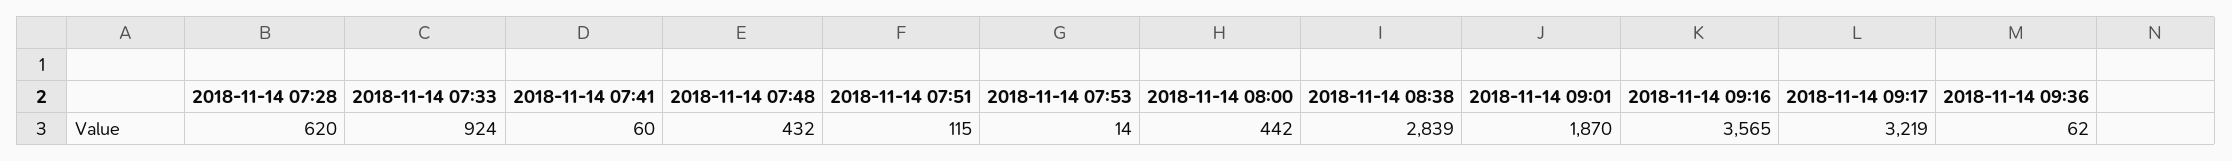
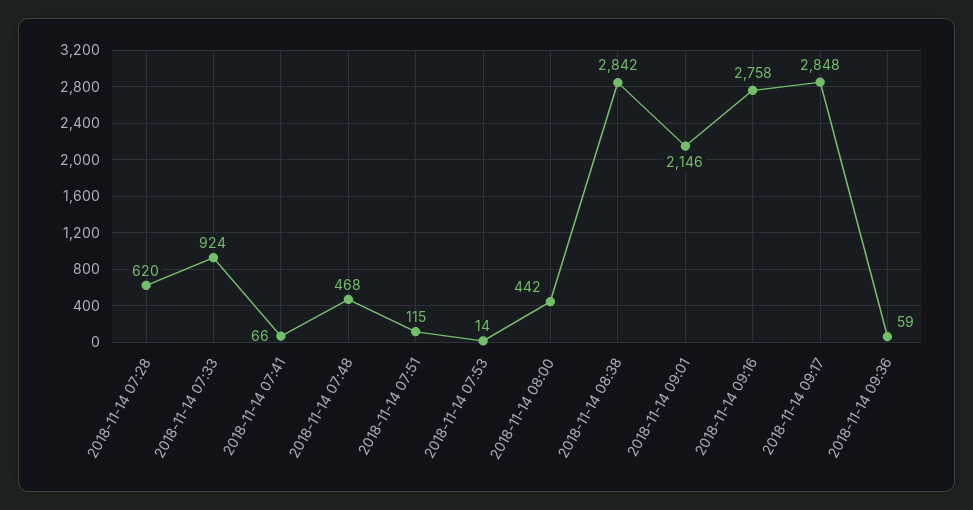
  {
    "2018-11-14 07:28": 620,
    "2018-11-14 07:33": 924,
-   "2018-11-14 07:41": 60,
+   "2018-11-14 07:41": 66,
-   "2018-11-14 07:48": 432,
+   "2018-11-14 07:48": 468,
    "2018-11-14 07:51": 115,
    "2018-11-14 07:53": 14,
    "2018-11-14 08:00": 442,
-   "2018-11-14 08:38": 2839,
+   "2018-11-14 08:38": 2842,
-   "2018-11-14 09:01": 1870,
+   "2018-11-14 09:01": 2146,
-   "2018-11-14 09:16": 3565,
+   "2018-11-14 09:16": 2758,
-   "2018-11-14 09:17": 3219,
+   "2018-11-14 09:17": 2848,
-   "2018-11-14 09:36": 62
+   "2018-11-14 09:36": 59
  }

